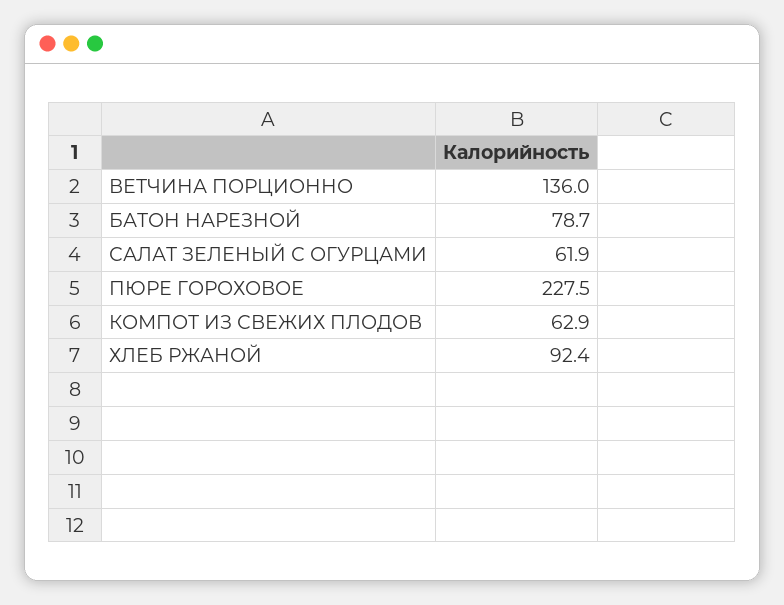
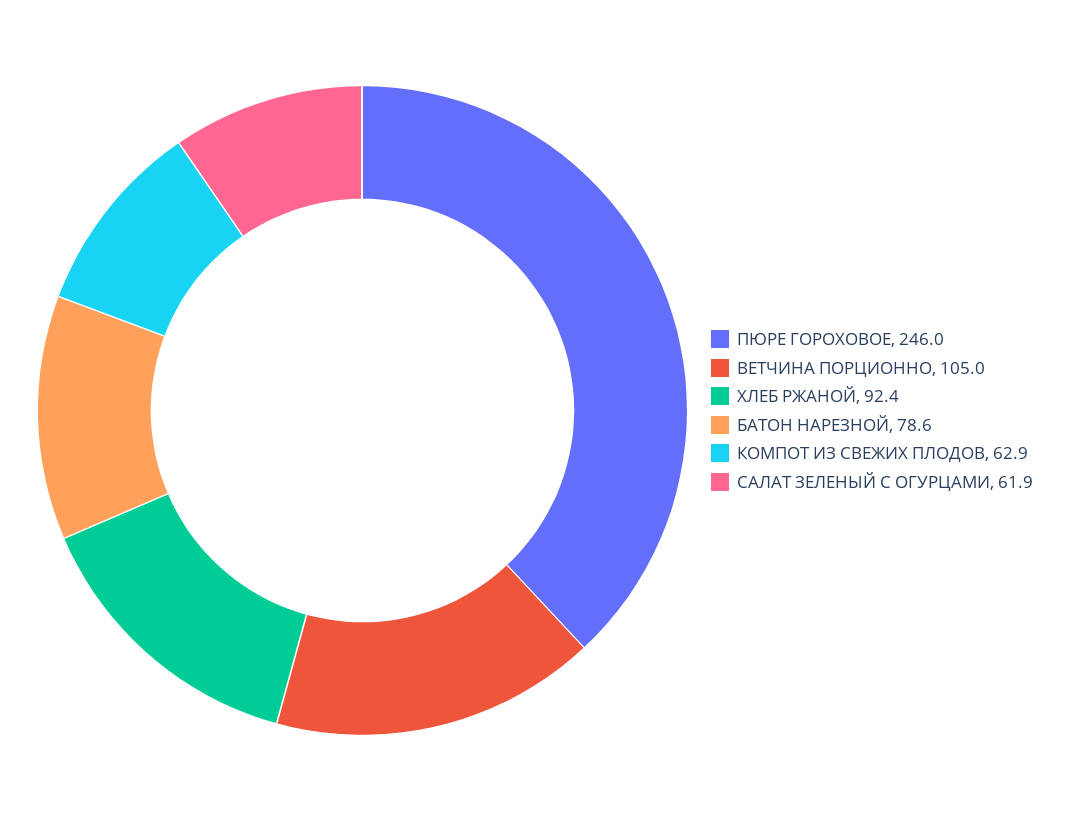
  {
-   "ВЕТЧИНА ПОРЦИОННО": 136,
+   "ВЕТЧИНА ПОРЦИОННО": 105,
-   "БАТОН НАРЕЗНОЙ": 78.7,
+   "БАТОН НАРЕЗНОЙ": 78.6,
    "САЛАТ ЗЕЛЕНЫЙ С ОГУРЦАМИ": 61.9,
-   "ПЮРЕ ГОРОХОВОЕ": 227.5,
+   "ПЮРЕ ГОРОХОВОЕ": 246,
    "КОМПОТ ИЗ СВЕЖИХ ПЛОДОВ": 62.9,
    "ХЛЕБ РЖАНОЙ": 92.4
  }

